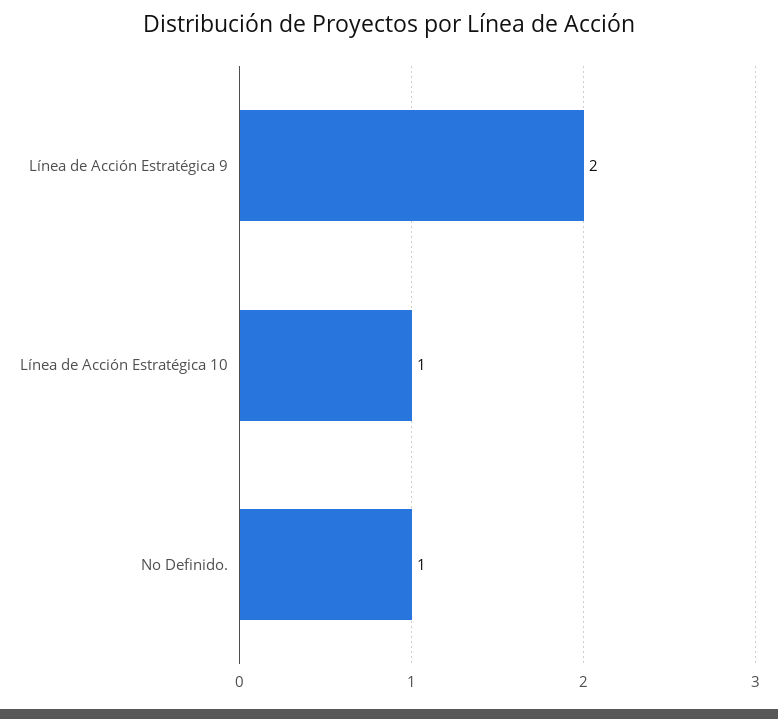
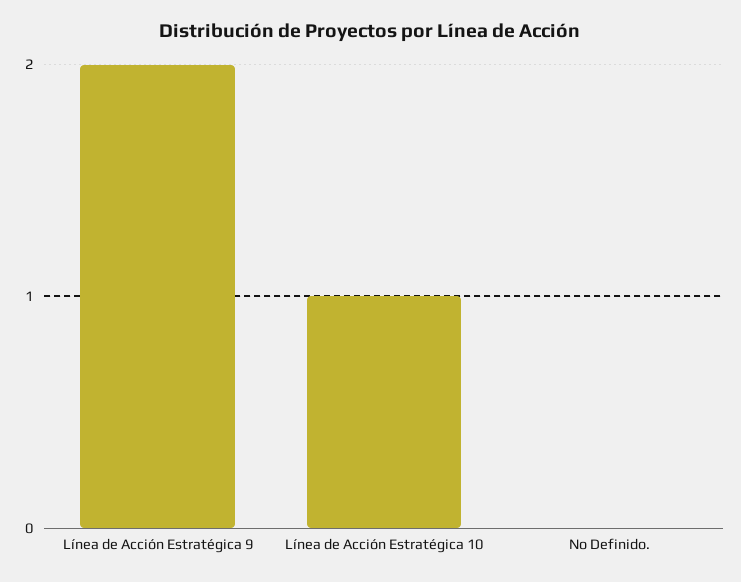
  {
    "Línea de Acción Estratégica 9": 2,
    "Línea de Acción Estratégica 10": 1,
-   "No Definido.": 1
+   "No Definido.": 0
  }

